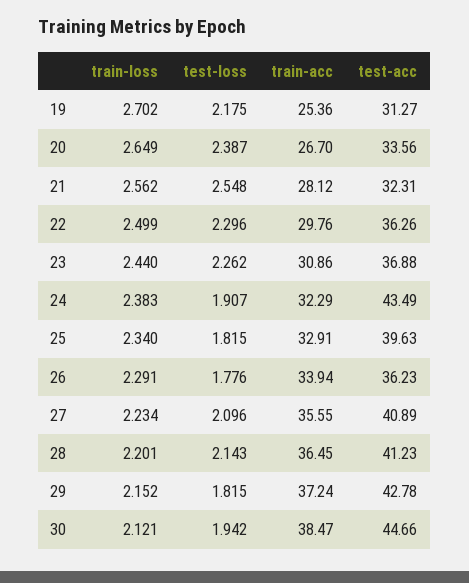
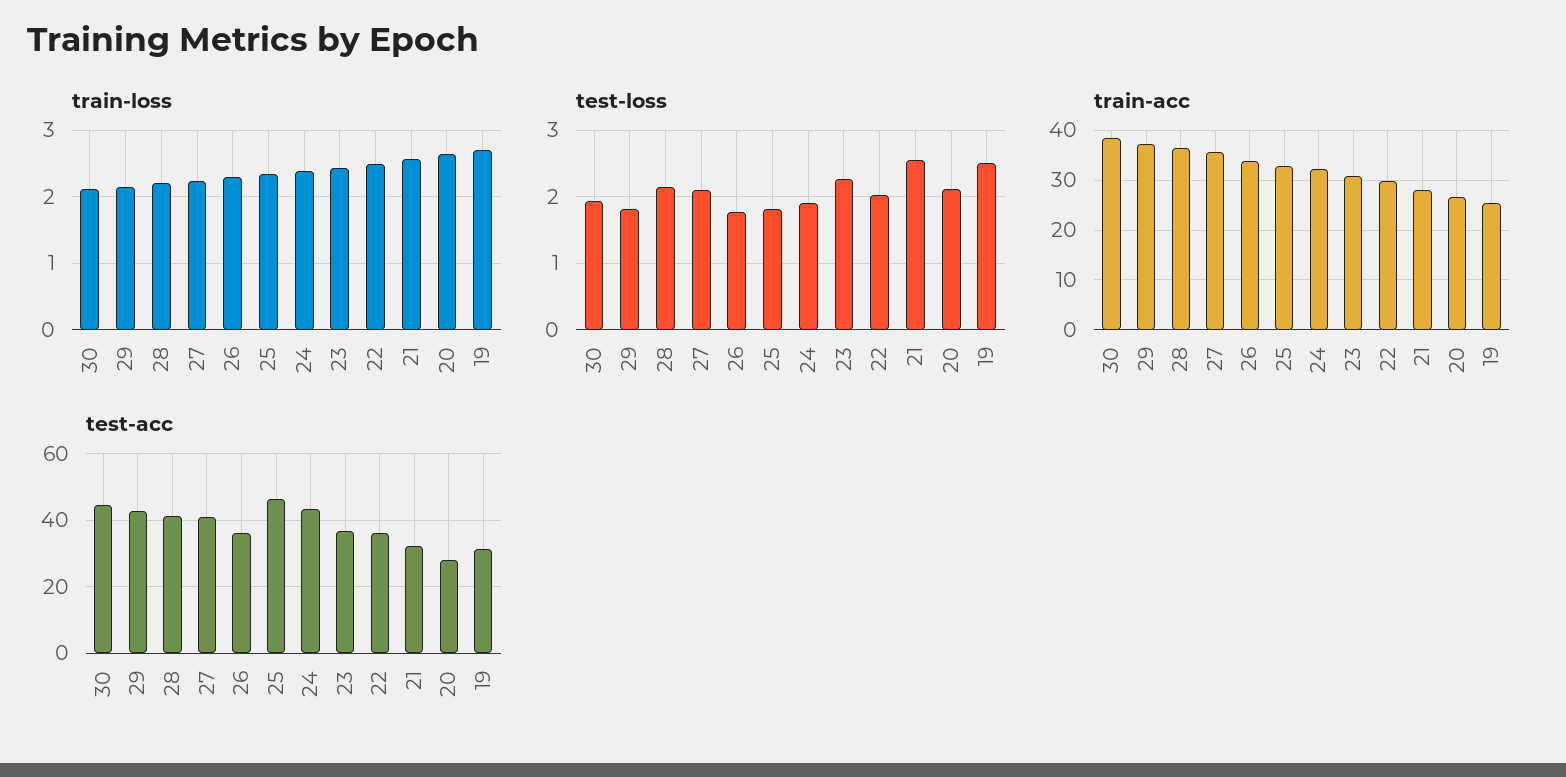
  {
    "train-loss": {
      "19": 2.702,
      "20": 2.649,
      "21": 2.562,
      "22": 2.499,
      "23": 2.44,
      "24": 2.383,
      "25": 2.34,
      "26": 2.291,
      "27": 2.234,
      "28": 2.201,
      "29": 2.152,
      "30": 2.121
    },
    "test-loss": {
-     "19": 2.175,
+     "19": 2.5,
-     "20": 2.387,
+     "20": 2.1,
      "21": 2.548,
-     "22": 2.296,
+     "22": 2,
      "23": 2.262,
      "24": 1.907,
      "25": 1.815,
      "26": 1.776,
      "27": 2.096,
      "28": 2.143,
      "29": 1.815,
      "30": 1.942
    },
    "train-acc": {
      "19": 25.36,
      "20": 26.7,
      "21": 28.12,
      "22": 29.76,
      "23": 30.86,
      "24": 32.29,
      "25": 32.91,
      "26": 33.94,
      "27": 35.55,
      "28": 36.45,
      "29": 37.24,
      "30": 38.47
    },
    "test-acc": {
      "19": 31.27,
-     "20": 33.56,
+     "20": 28,
      "21": 32.31,
      "22": 36.26,
      "23": 36.88,
      "24": 43.49,
-     "25": 39.63,
+     "25": 46,
      "26": 36.23,
      "27": 40.89,
      "28": 41.23,
      "29": 42.78,
      "30": 44.66
    }
  }

